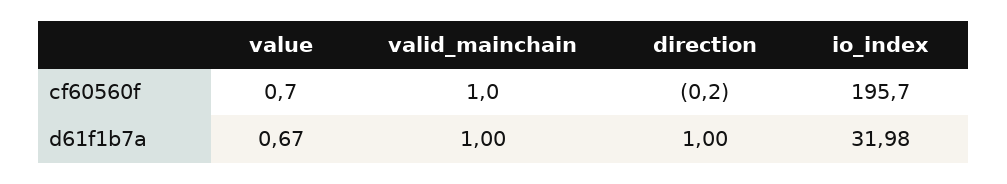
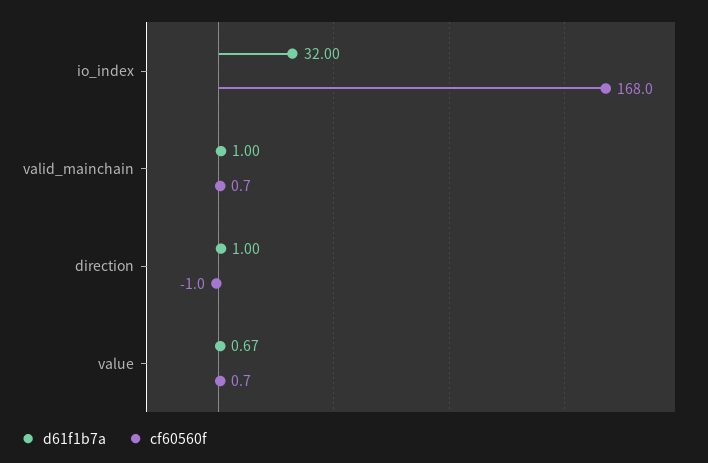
  {
    "cf60560f": {
      "value": 0.7,
-     "valid_mainchain": 1,
+     "valid_mainchain": 0.7,
-     "direction": -0.2,
+     "direction": -1,
-     "io_index": 195.7
+     "io_index": 168
    },
    "d61f1b7a": {
      "value": 0.67,
      "valid_mainchain": 1,
      "direction": 1,
-     "io_index": 31.98
+     "io_index": 32
    }
  }

